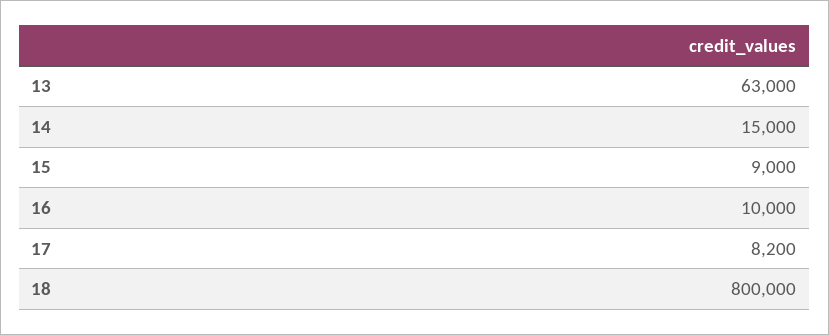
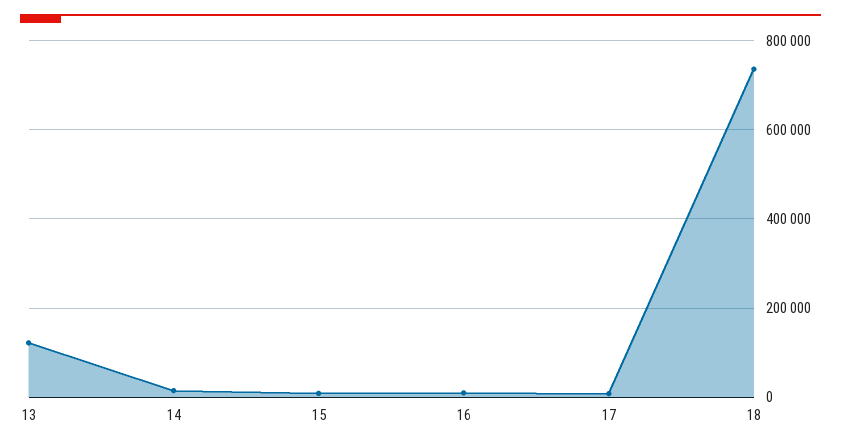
  {
-   "13": 63000,
+   "13": 120000,
    "14": 15000,
    "15": 9000,
    "16": 10000,
    "17": 8200,
-   "18": 800000
+   "18": 740000
  }

